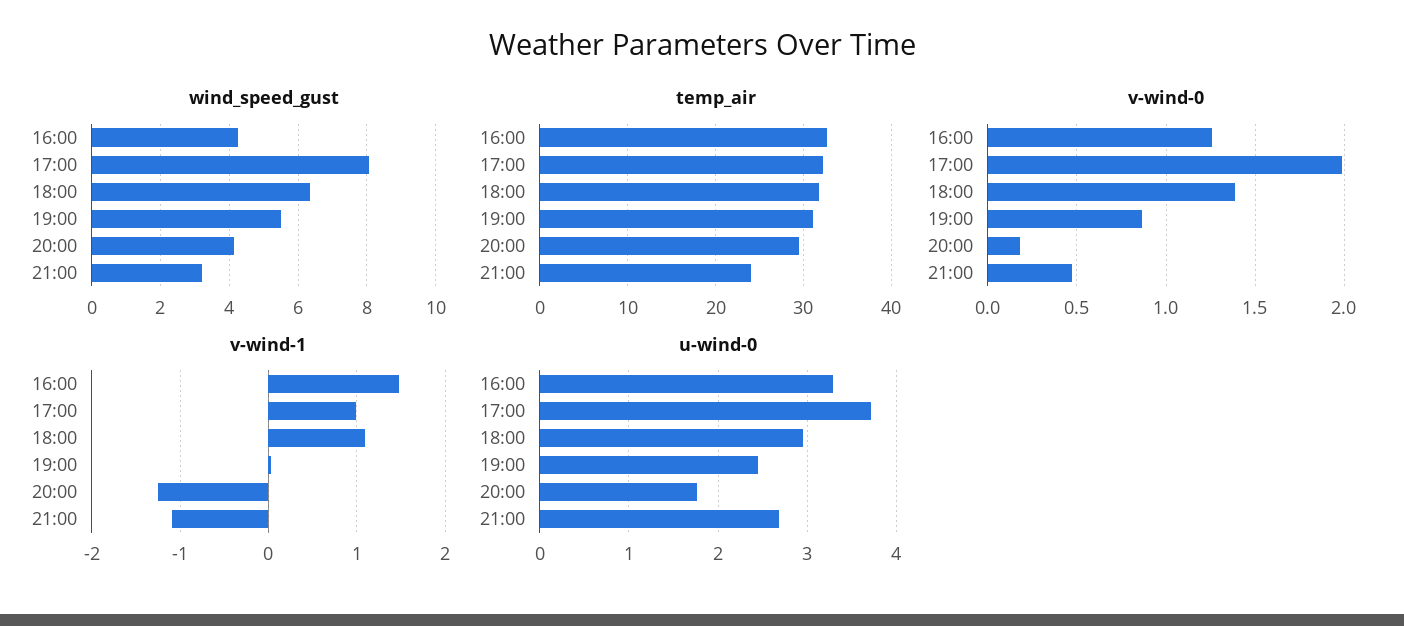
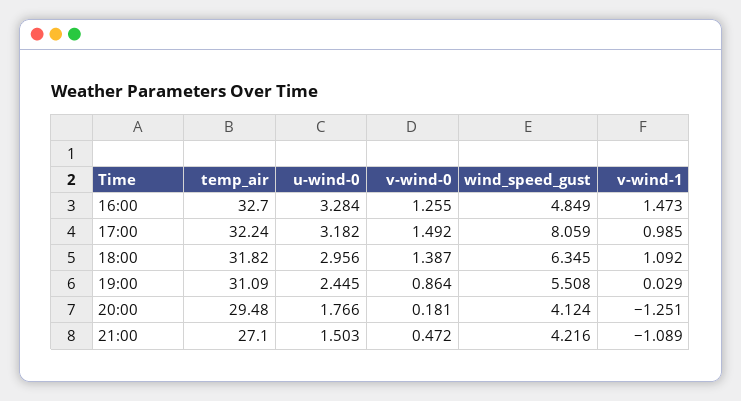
  {
    "wind_speed_gust": {
-     "16:00": 4.2,
+     "16:00": 4.849,
      "17:00": 8.059,
      "18:00": 6.345,
      "19:00": 5.508,
      "20:00": 4.124,
-     "21:00": 3.2
+     "21:00": 4.216
    },
    "temp_air": {
      "16:00": 32.7,
      "17:00": 32.24,
      "18:00": 31.82,
      "19:00": 31.09,
      "20:00": 29.48,
-     "21:00": 24
+     "21:00": 27.1
    },
    "v-wind-0": {
      "16:00": 1.255,
-     "17:00": 2,
+     "17:00": 1.492,
      "18:00": 1.387,
      "19:00": 0.864,
      "20:00": 0.181,
      "21:00": 0.472
    },
    "v-wind-1": {
      "16:00": 1.473,
      "17:00": 0.985,
      "18:00": 1.092,
      "19:00": 0.029,
      "20:00": -1.251,
      "21:00": -1.089
    },
    "u-wind-0": {
      "16:00": 3.284,
-     "17:00": 3.7,
+     "17:00": 3.182,
      "18:00": 2.956,
      "19:00": 2.445,
      "20:00": 1.766,
-     "21:00": 2.7
+     "21:00": 1.503
    }
  }

